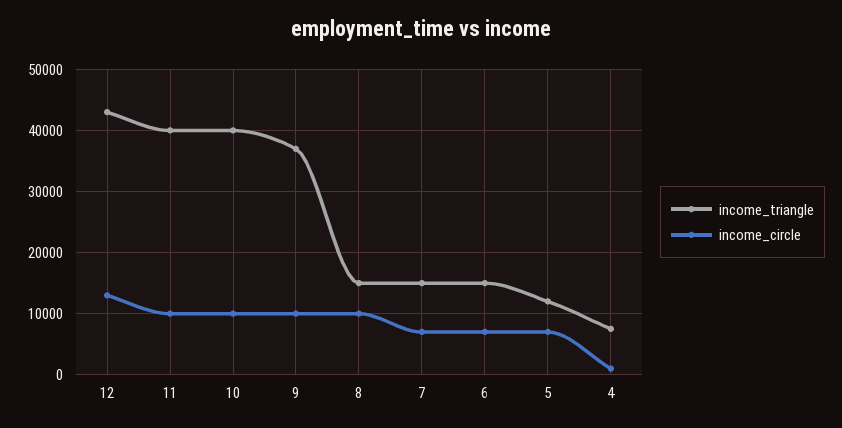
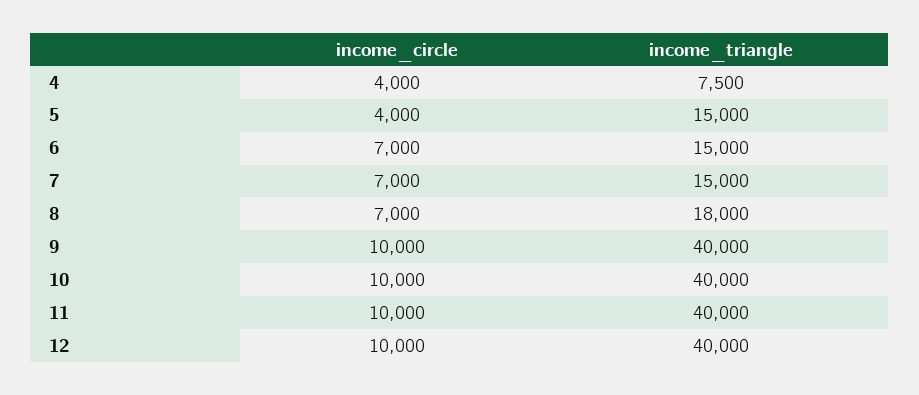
  {
    "income_triangle": {
-     "12": 43000,
+     "12": 40000,
      "11": 40000,
      "10": 40000,
-     "9": 37000,
+     "9": 40000,
-     "8": 15000,
+     "8": 18000,
      "7": 15000,
      "6": 15000,
-     "5": 12000,
+     "5": 15000,
      "4": 7500
    },
    "income_circle": {
-     "12": 13000,
+     "12": 10000,
      "11": 10000,
      "10": 10000,
      "9": 10000,
-     "8": 10000,
+     "8": 7000,
      "7": 7000,
      "6": 7000,
-     "5": 7000,
+     "5": 4000,
-     "4": 1000
+     "4": 4000
    }
  }

